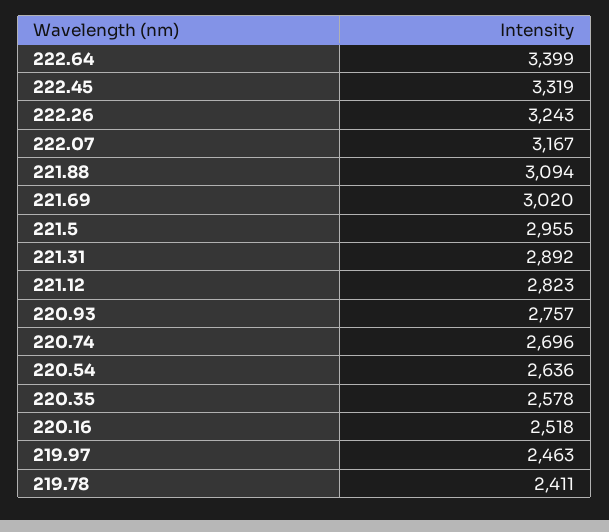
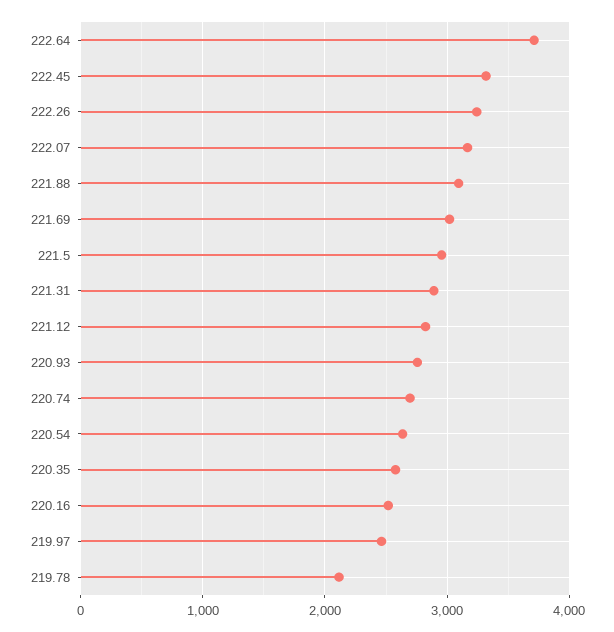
  {
-   "222.64": 3399,
+   "222.64": 3700,
    "222.45": 3319,
    "222.26": 3243,
    "222.07": 3167,
    "221.88": 3094,
    "221.69": 3020,
    "221.5": 2955,
    "221.31": 2892,
    "221.12": 2823,
    "220.93": 2757,
    "220.74": 2696,
    "220.54": 2636,
    "220.35": 2578,
    "220.16": 2518,
    "219.97": 2463,
-   "219.78": 2411
+   "219.78": 2100
  }

